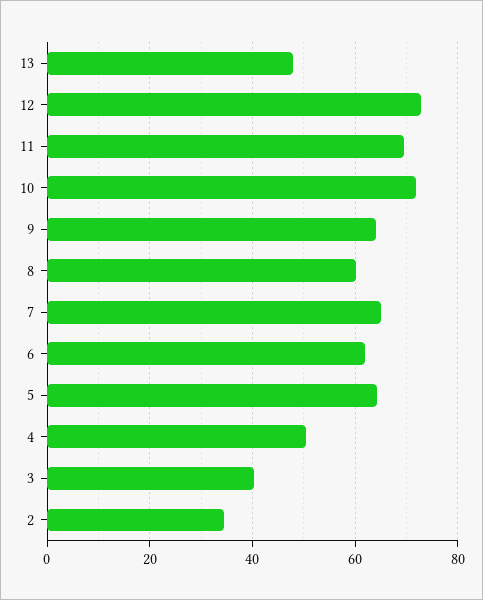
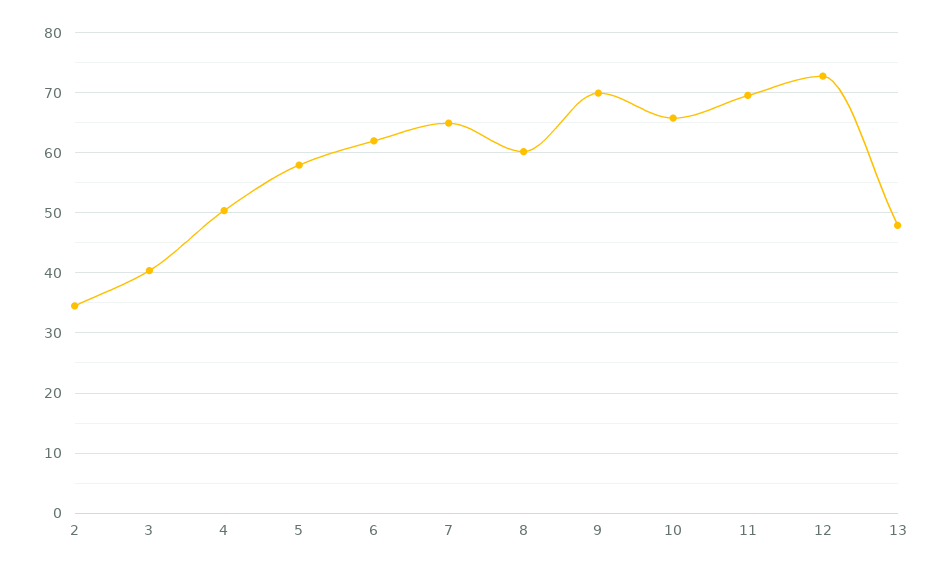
  {
    "13": 48,
    "12": 73,
    "11": 70,
-   "10": 72,
+   "10": 66,
-   "9": 64,
+   "9": 70,
    "8": 60,
    "7": 65,
    "6": 62,
-   "5": 64,
+   "5": 58,
    "4": 50,
    "3": 40,
    "2": 35
  }

